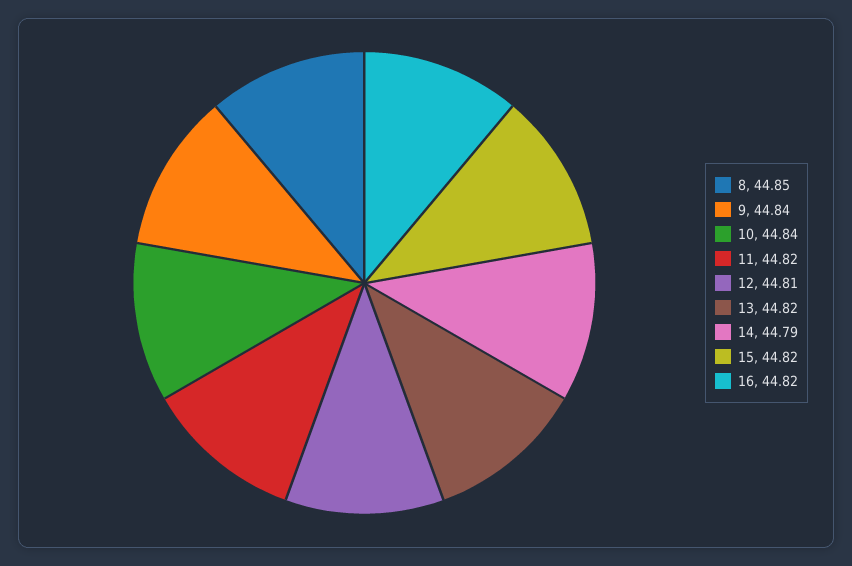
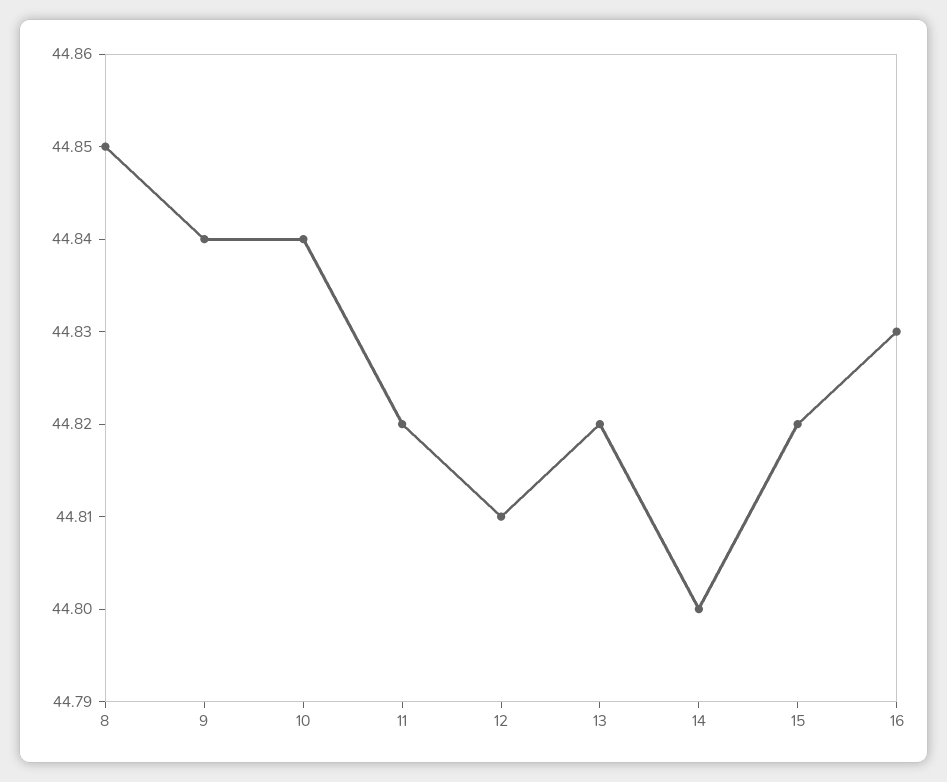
  {
    "8": 44.85,
    "9": 44.84,
    "10": 44.84,
    "11": 44.82,
    "12": 44.81,
    "13": 44.82,
-   "14": 44.79,
+   "14": 44.8,
    "15": 44.82,
-   "16": 44.82
+   "16": 44.83
  }

